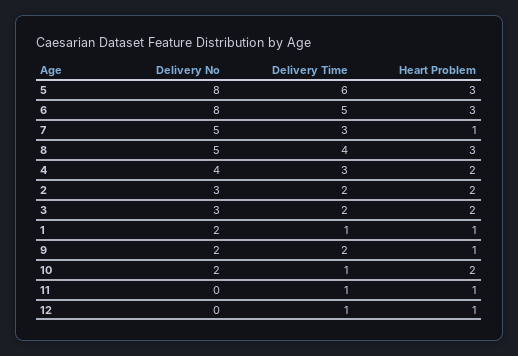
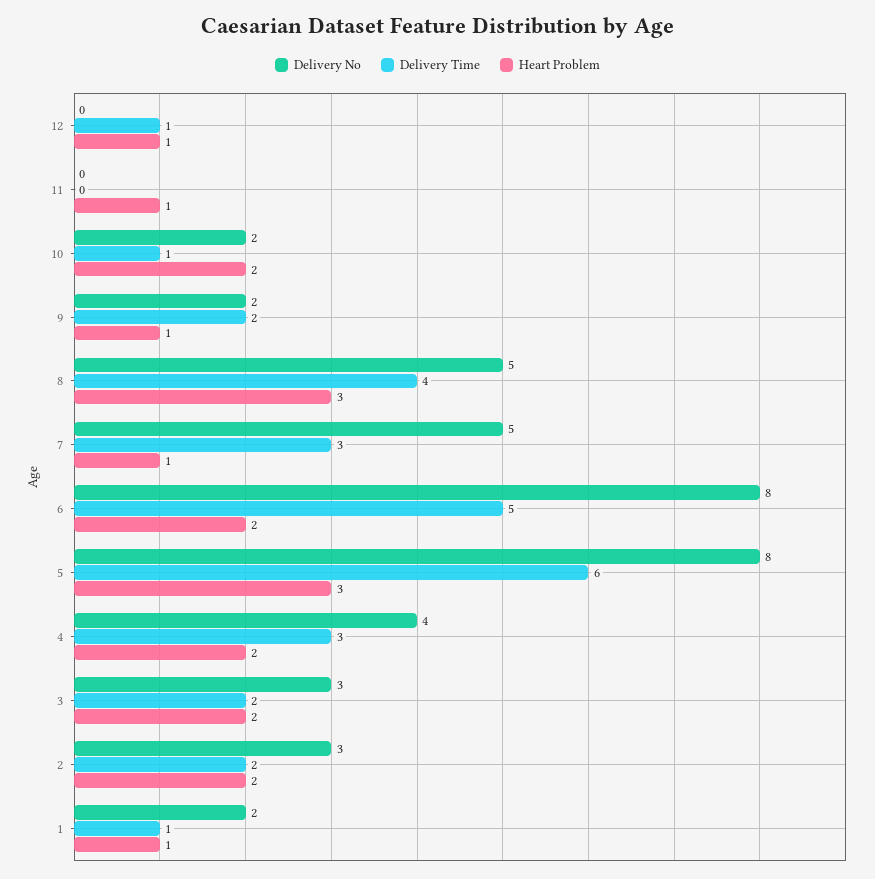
  {
    "Delivery No": {
      "5": 8,
      "6": 8,
      "7": 5,
      "8": 5,
      "4": 4,
      "2": 3,
      "3": 3,
      "1": 2,
      "9": 2,
      "10": 2,
      "11": 0,
      "12": 0
    },
    "Delivery Time": {
      "5": 6,
      "6": 5,
      "7": 3,
      "8": 4,
      "4": 3,
      "2": 2,
      "3": 2,
      "1": 1,
      "9": 2,
      "10": 1,
-     "11": 1,
+     "11": 0,
      "12": 1
    },
    "Heart Problem": {
      "5": 3,
-     "6": 3,
+     "6": 2,
      "7": 1,
      "8": 3,
      "4": 2,
      "2": 2,
      "3": 2,
      "1": 1,
      "9": 1,
      "10": 2,
      "11": 1,
      "12": 1
    }
  }

